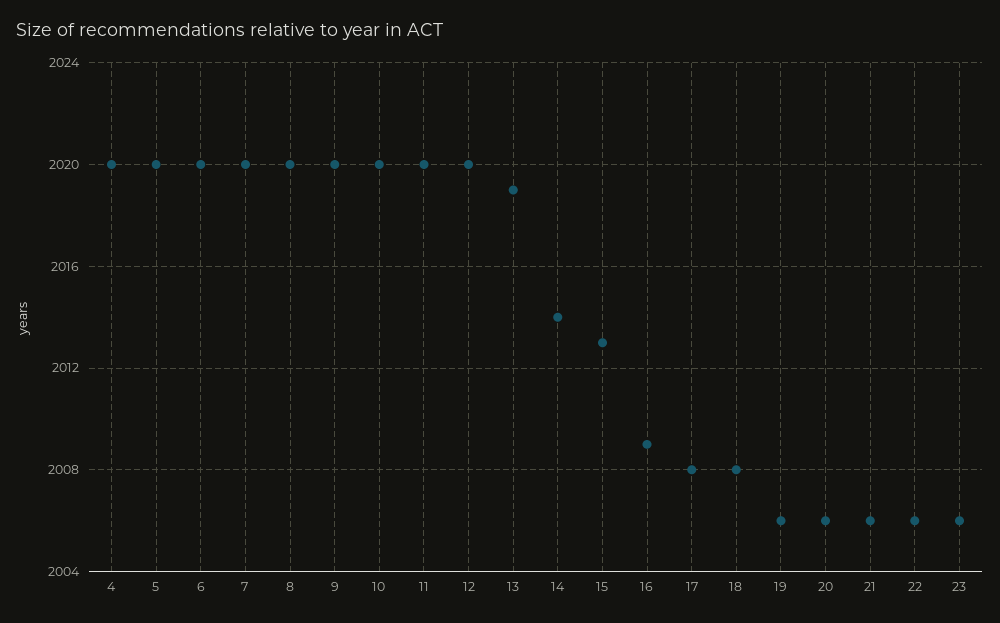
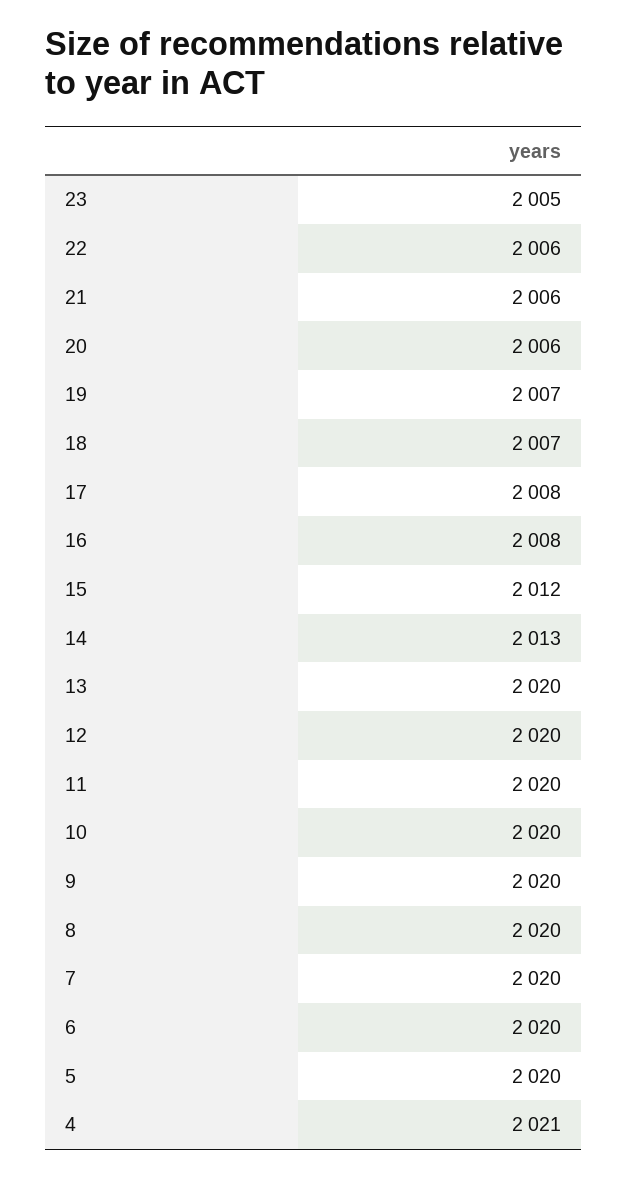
  {
-   "4": 2020,
+   "4": 2021,
    "5": 2020,
    "6": 2020,
    "7": 2020,
    "8": 2020,
    "9": 2020,
    "10": 2020,
    "11": 2020,
    "12": 2020,
-   "13": 2019,
+   "13": 2020,
-   "14": 2014,
+   "14": 2013,
-   "15": 2013,
+   "15": 2012,
-   "16": 2009,
+   "16": 2008,
    "17": 2008,
-   "18": 2008,
+   "18": 2007,
-   "19": 2006,
+   "19": 2007,
    "20": 2006,
    "21": 2006,
    "22": 2006,
-   "23": 2006
+   "23": 2005
  }

